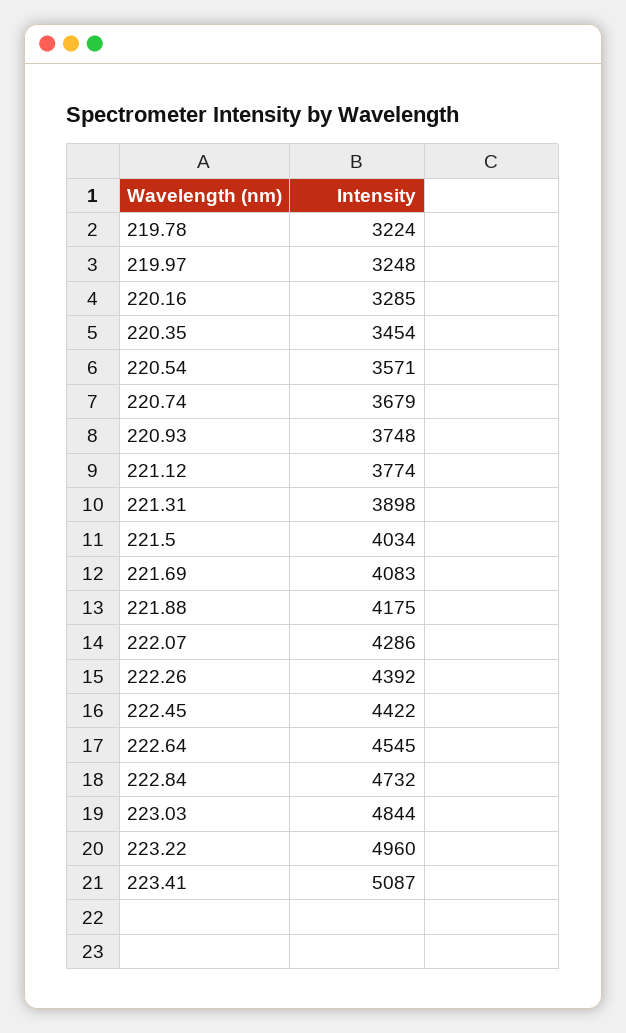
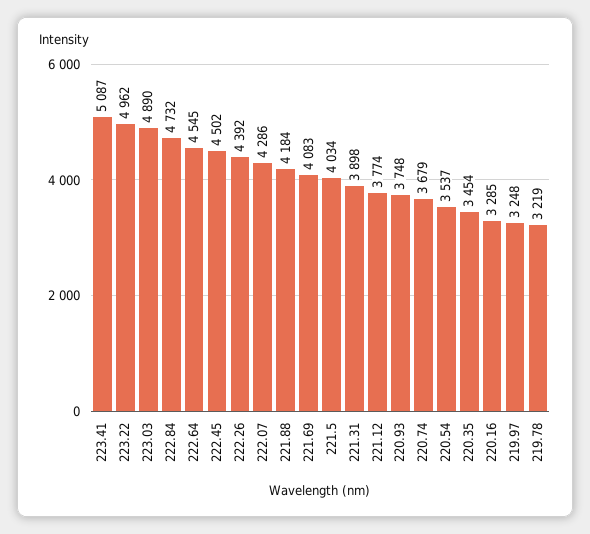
  {
-   "219.78": 3224,
+   "219.78": 3219,
    "219.97": 3248,
    "220.16": 3285,
    "220.35": 3454,
-   "220.54": 3571,
+   "220.54": 3537,
    "220.74": 3679,
    "220.93": 3748,
    "221.12": 3774,
    "221.31": 3898,
    "221.5": 4034,
    "221.69": 4083,
-   "221.88": 4175,
+   "221.88": 4184,
    "222.07": 4286,
    "222.26": 4392,
-   "222.45": 4422,
+   "222.45": 4502,
    "222.64": 4545,
    "222.84": 4732,
-   "223.03": 4844,
+   "223.03": 4890,
-   "223.22": 4960,
+   "223.22": 4962,
    "223.41": 5087
  }

